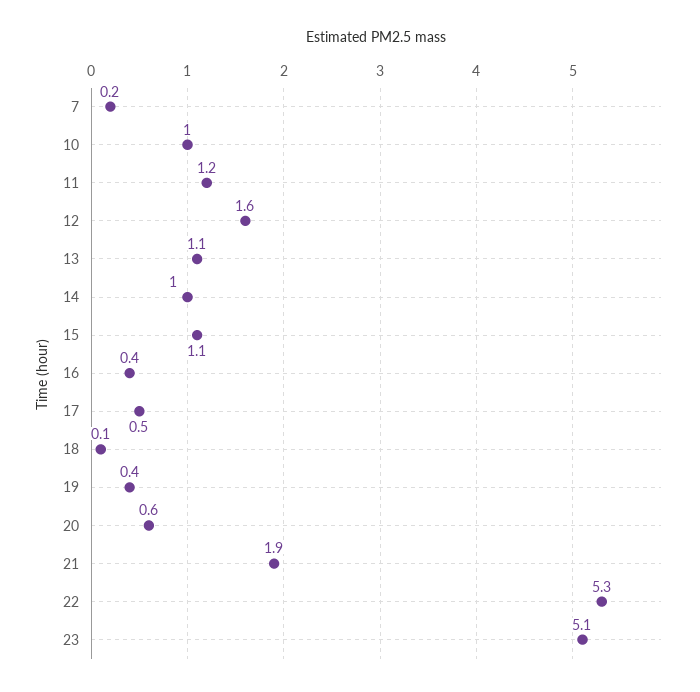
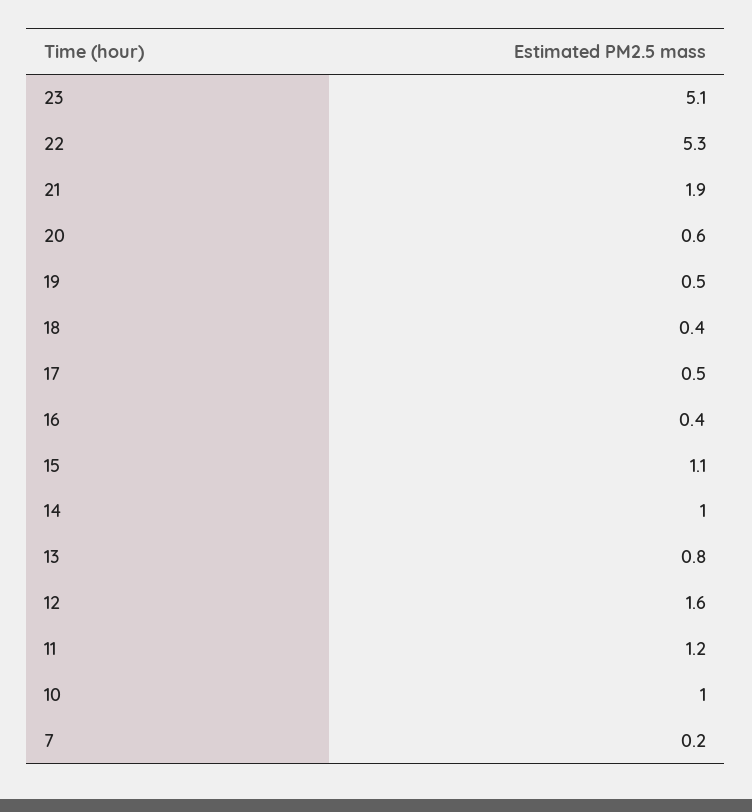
  {
    "7": 0.2,
    "10": 1,
    "11": 1.2,
    "12": 1.6,
-   "13": 1.1,
+   "13": 0.8,
    "14": 1,
    "15": 1.1,
    "16": 0.4,
    "17": 0.5,
-   "18": 0.1,
+   "18": 0.4,
-   "19": 0.4,
+   "19": 0.5,
    "20": 0.6,
    "21": 1.9,
    "22": 5.3,
    "23": 5.1
  }

